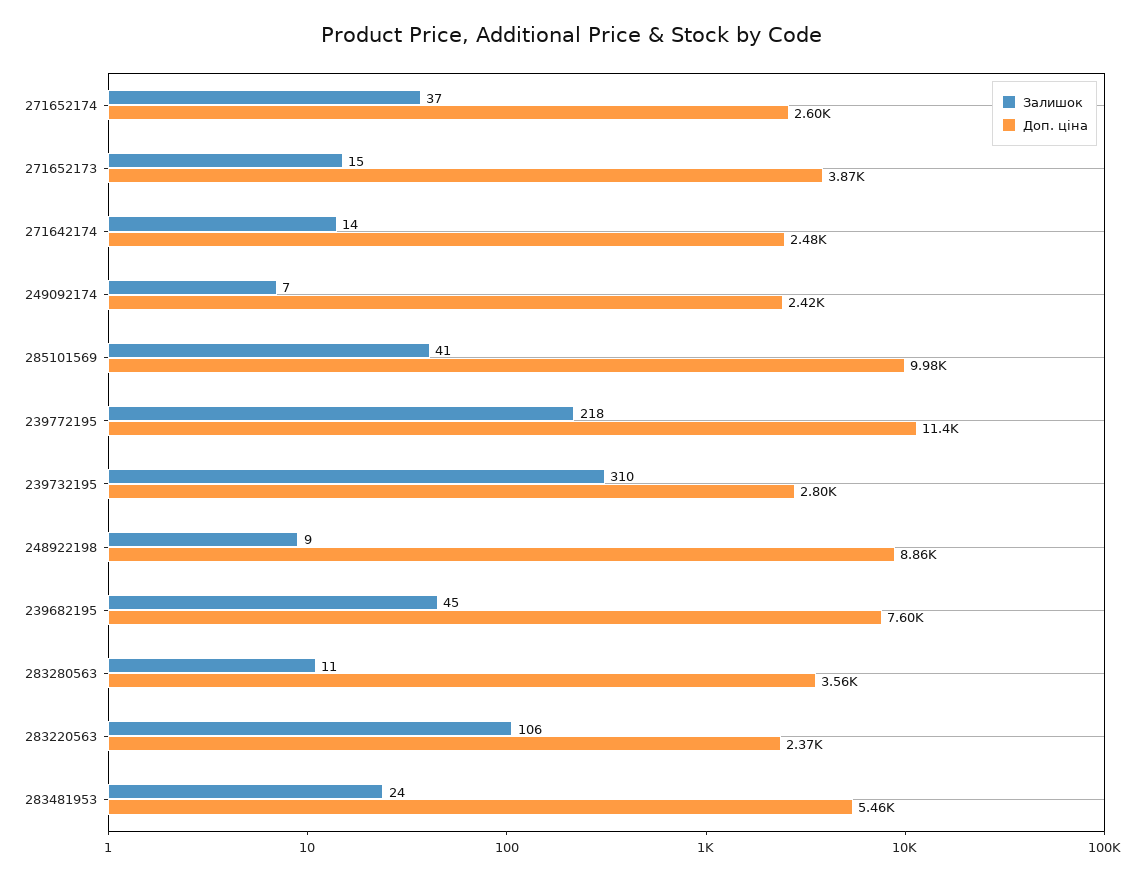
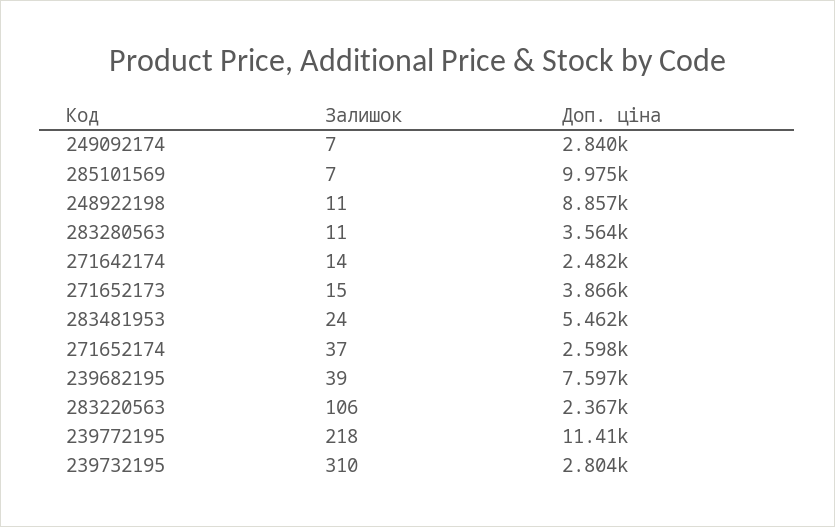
  {
    "Залишок": {
      "271652174": 37,
      "271652173": 15,
      "271642174": 14,
      "249092174": 7,
-     "285101569": 41,
+     "285101569": 7,
      "239772195": 218,
      "239732195": 310,
-     "248922198": 9,
+     "248922198": 11,
-     "239682195": 45,
+     "239682195": 39,
      "283280563": 11,
      "283220563": 106,
      "283481953": 24
    },
    "Доп. ціна": {
      "271652174": 2598,
      "271652173": 3866,
      "271642174": 2482,
-     "249092174": 2420,
+     "249092174": 2840,
      "285101569": 9975,
      "239772195": 11410,
      "239732195": 2804,
      "248922198": 8857,
      "239682195": 7597,
      "283280563": 3564,
      "283220563": 2367,
      "283481953": 5462
    }
  }

